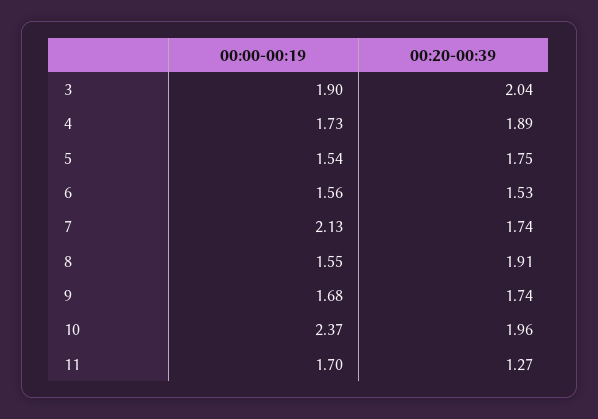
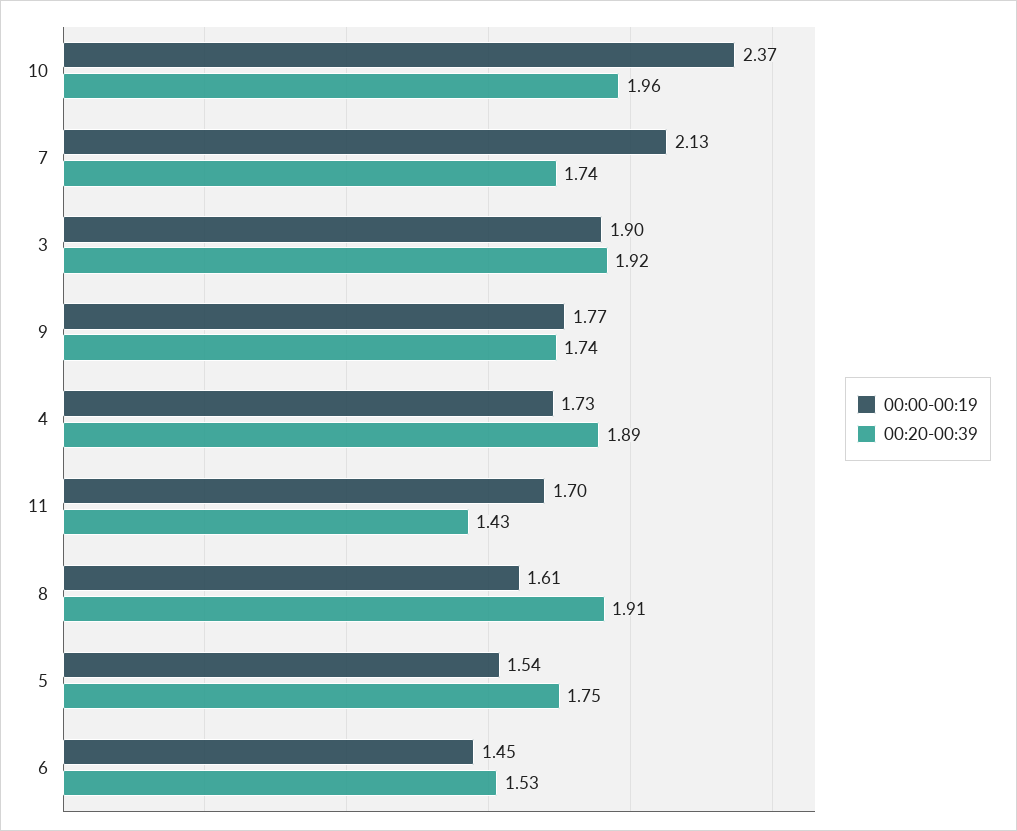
  {
    "00:00-00:19": {
      "3": 1.9,
      "4": 1.73,
      "5": 1.54,
-     "6": 1.56,
+     "6": 1.45,
      "7": 2.13,
-     "8": 1.55,
+     "8": 1.61,
-     "9": 1.68,
+     "9": 1.77,
      "10": 2.37,
      "11": 1.7
    },
    "00:20-00:39": {
-     "3": 2.04,
+     "3": 1.92,
      "4": 1.89,
      "5": 1.75,
      "6": 1.53,
      "7": 1.74,
      "8": 1.91,
      "9": 1.74,
      "10": 1.96,
-     "11": 1.27
+     "11": 1.43
    }
  }

